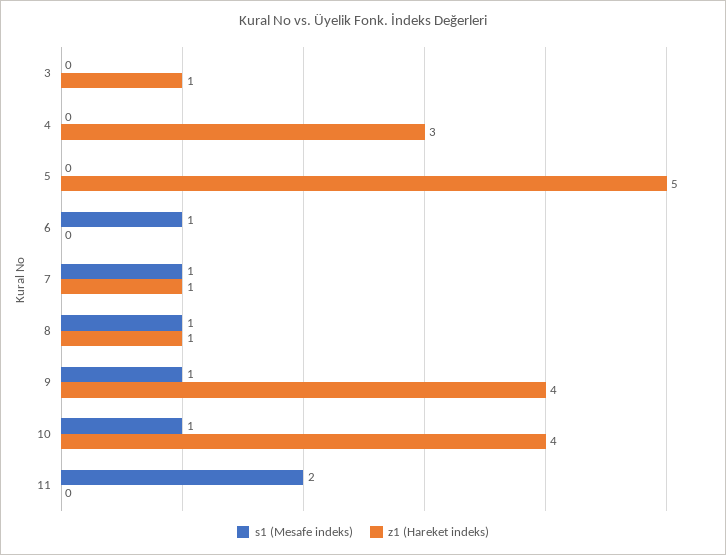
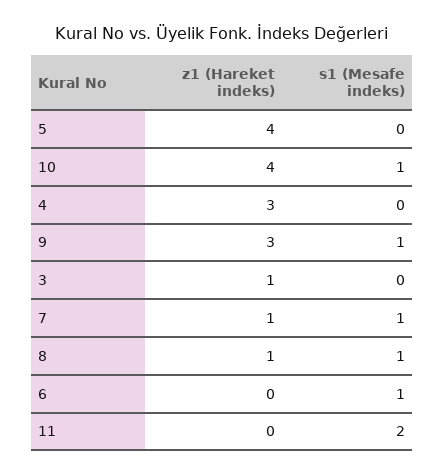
  {
    "s1 (Mesafe indeks)": {
      "3": 0,
      "4": 0,
      "5": 0,
      "6": 1,
      "7": 1,
      "8": 1,
      "9": 1,
      "10": 1,
      "11": 2
    },
    "z1 (Hareket indeks)": {
      "3": 1,
      "4": 3,
-     "5": 5,
+     "5": 4,
      "6": 0,
      "7": 1,
      "8": 1,
-     "9": 4,
+     "9": 3,
      "10": 4,
      "11": 0
    }
  }

